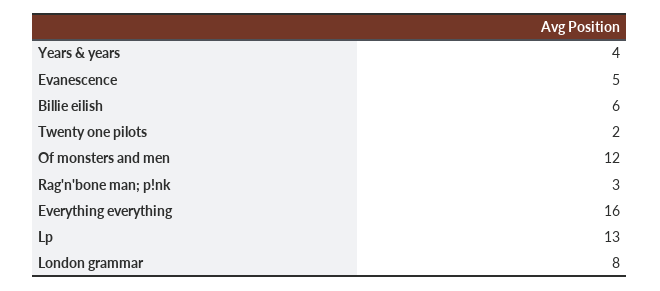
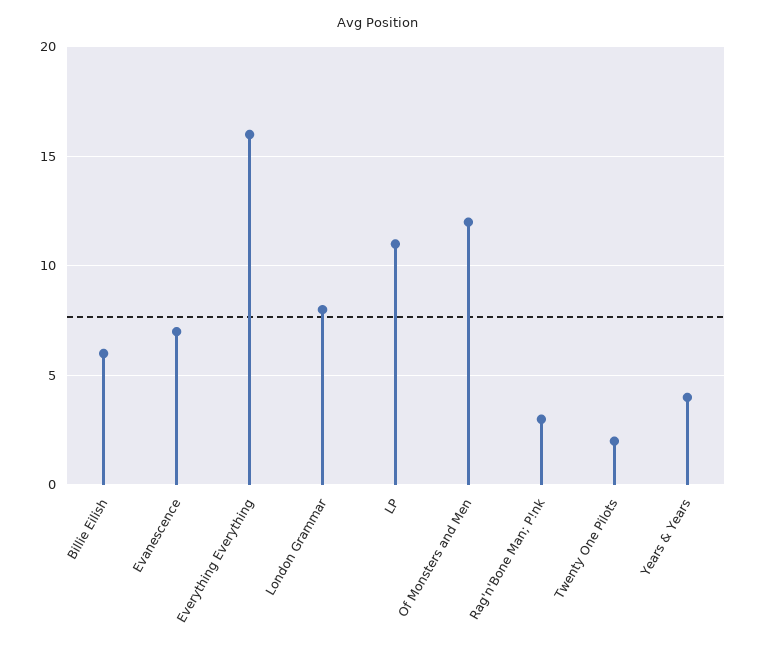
  {
    "Years & years": 4,
-   "Evanescence": 5,
+   "Evanescence": 7,
    "Billie eilish": 6,
    "Twenty one pilots": 2,
    "Of monsters and men": 12,
    "Rag'n'bone man; p!nk": 3,
    "Everything everything": 16,
-   "Lp": 13,
+   "Lp": 11,
    "London grammar": 8
  }

